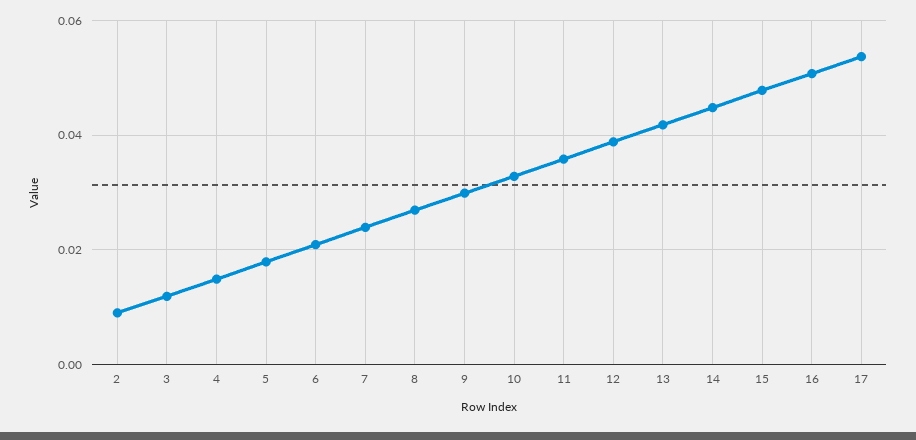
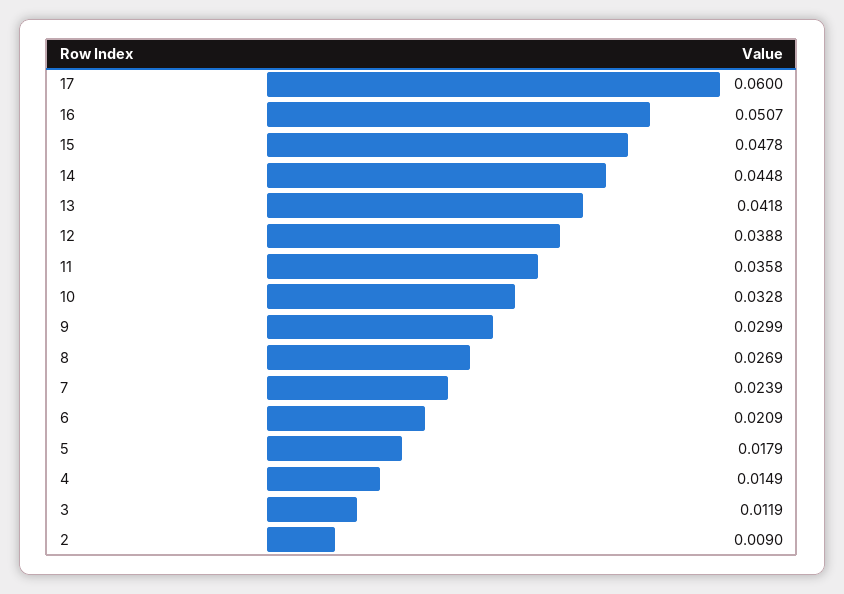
  {
    "2": 0.009,
    "3": 0.0119,
    "4": 0.0149,
    "5": 0.0179,
    "6": 0.0209,
    "7": 0.0239,
    "8": 0.0269,
    "9": 0.0299,
    "10": 0.0328,
    "11": 0.0358,
    "12": 0.0388,
    "13": 0.0418,
    "14": 0.0448,
    "15": 0.0478,
    "16": 0.0507,
-   "17": 0.054
+   "17": 0.06
  }

